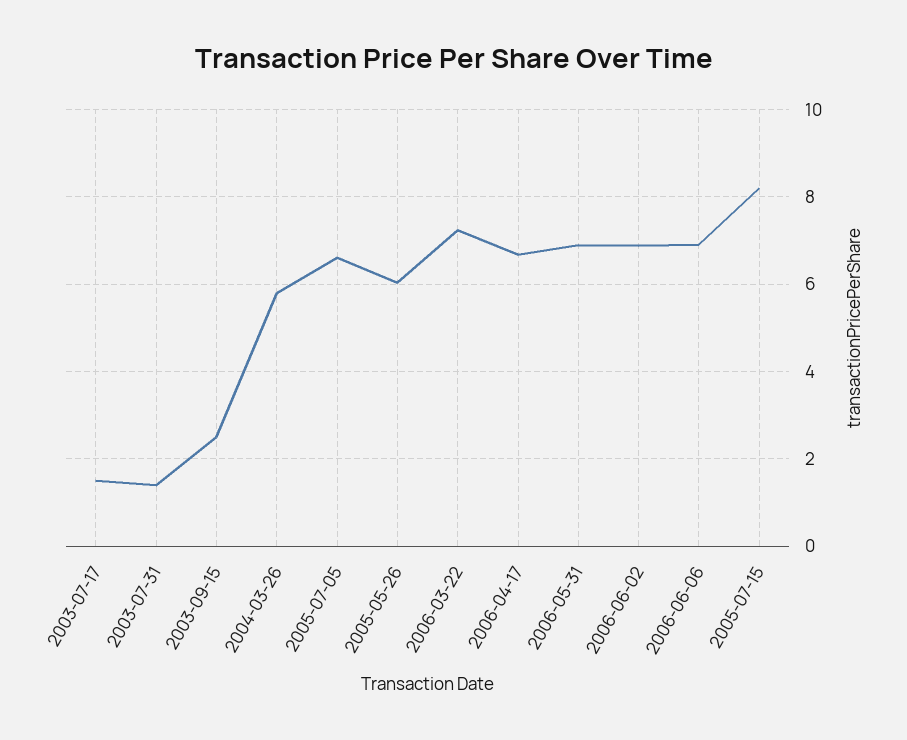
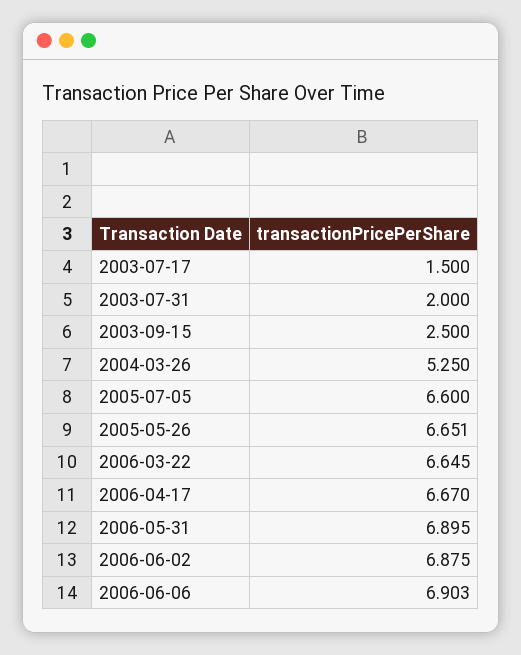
  {
    "2003-07-17": 1.5,
-   "2003-07-31": 1.4,
+   "2003-07-31": 2,
    "2003-09-15": 2.5,
-   "2004-03-26": 5.8,
+   "2004-03-26": 5.25,
    "2005-07-05": 6.6,
-   "2005-05-26": 6,
+   "2005-05-26": 6.651,
-   "2006-03-22": 7.2,
+   "2006-03-22": 6.645,
    "2006-04-17": 6.67,
    "2006-05-31": 6.895,
    "2006-06-02": 6.875,
-   "2006-06-06": 6.903,
+   "2006-06-06": 6.903
-   "2005-07-15": 8.2
  }

